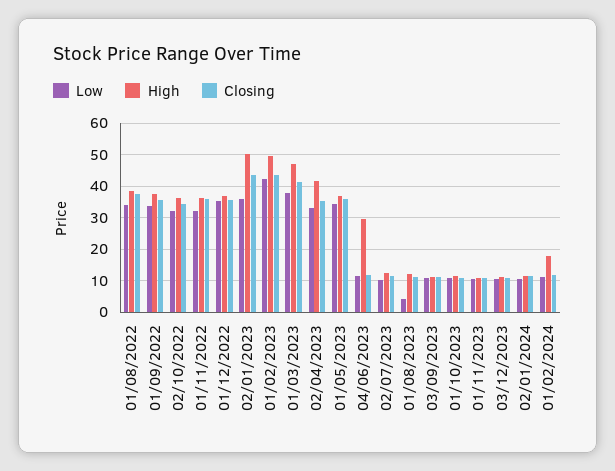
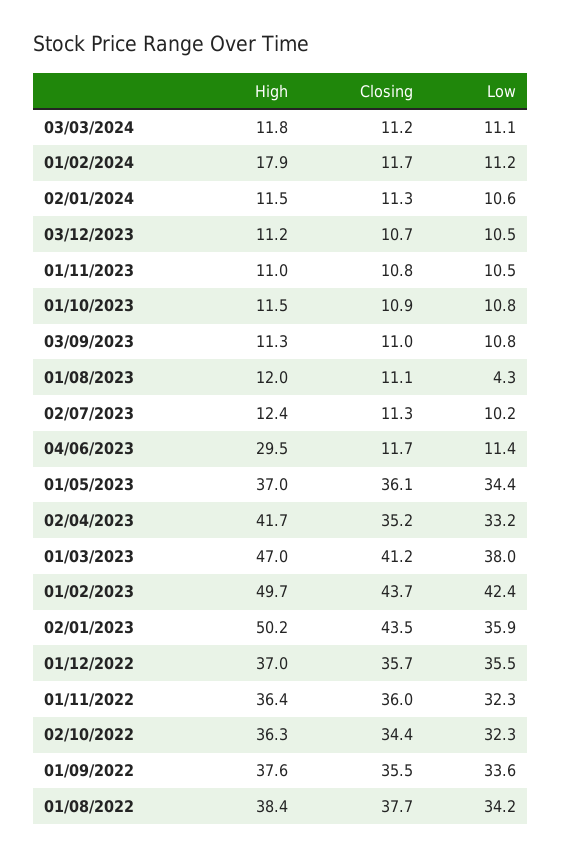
  {
    "Low": {
      "01/08/2022": 34.2,
      "01/09/2022": 33.6,
      "02/10/2022": 32.3,
      "01/11/2022": 32.3,
      "01/12/2022": 35.5,
      "02/01/2023": 35.9,
      "01/02/2023": 42.4,
      "01/03/2023": 38,
      "02/04/2023": 33.2,
      "01/05/2023": 34.4,
      "04/06/2023": 11.4,
      "02/07/2023": 10.2,
      "01/08/2023": 4.3,
      "03/09/2023": 10.8,
      "01/10/2023": 10.8,
      "01/11/2023": 10.5,
      "03/12/2023": 10.5,
      "02/01/2024": 10.6,
-     "01/02/2024": 11.2
+     "01/02/2024": 11.2,
+     "03/03/2024": 11.1
    },
    "High": {
      "01/08/2022": 38.4,
      "01/09/2022": 37.6,
      "02/10/2022": 36.3,
      "01/11/2022": 36.4,
      "01/12/2022": 37,
      "02/01/2023": 50.2,
      "01/02/2023": 49.7,
      "01/03/2023": 47,
      "02/04/2023": 41.7,
      "01/05/2023": 37,
      "04/06/2023": 29.5,
      "02/07/2023": 12.4,
      "01/08/2023": 12,
      "03/09/2023": 11.3,
      "01/10/2023": 11.5,
      "01/11/2023": 11,
      "03/12/2023": 11.2,
      "02/01/2024": 11.5,
-     "01/02/2024": 17.9
+     "01/02/2024": 17.9,
+     "03/03/2024": 11.8
    },
    "Closing": {
      "01/08/2022": 37.7,
      "01/09/2022": 35.5,
      "02/10/2022": 34.4,
      "01/11/2022": 36,
      "01/12/2022": 35.7,
      "02/01/2023": 43.5,
      "01/02/2023": 43.7,
      "01/03/2023": 41.2,
      "02/04/2023": 35.2,
      "01/05/2023": 36.1,
      "04/06/2023": 11.7,
      "02/07/2023": 11.3,
      "01/08/2023": 11.1,
      "03/09/2023": 11,
      "01/10/2023": 10.9,
      "01/11/2023": 10.8,
      "03/12/2023": 10.7,
      "02/01/2024": 11.3,
-     "01/02/2024": 11.7
+     "01/02/2024": 11.7,
+     "03/03/2024": 11.2
    }
  }

